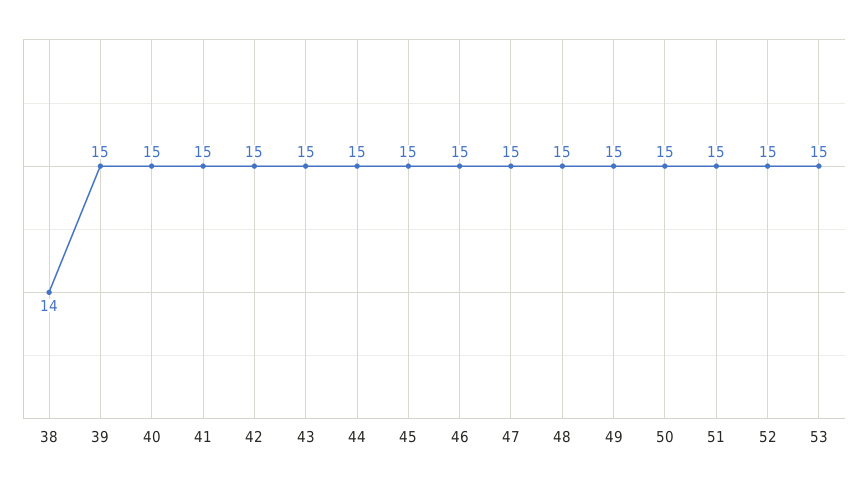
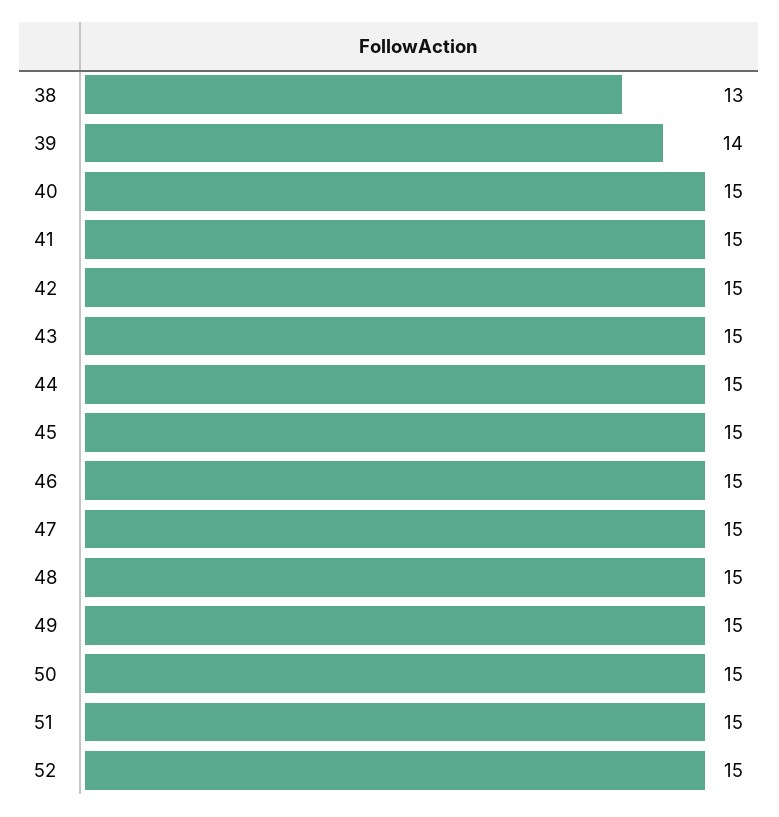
  {
-   "38": 14,
+   "38": 13,
-   "39": 15,
+   "39": 14,
    "40": 15,
    "41": 15,
    "42": 15,
    "43": 15,
    "44": 15,
    "45": 15,
    "46": 15,
    "47": 15,
    "48": 15,
    "49": 15,
    "50": 15,
    "51": 15,
-   "52": 15,
+   "52": 15
-   "53": 15
  }

